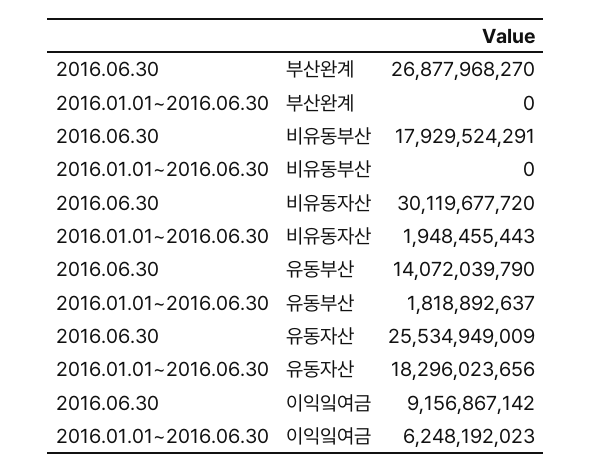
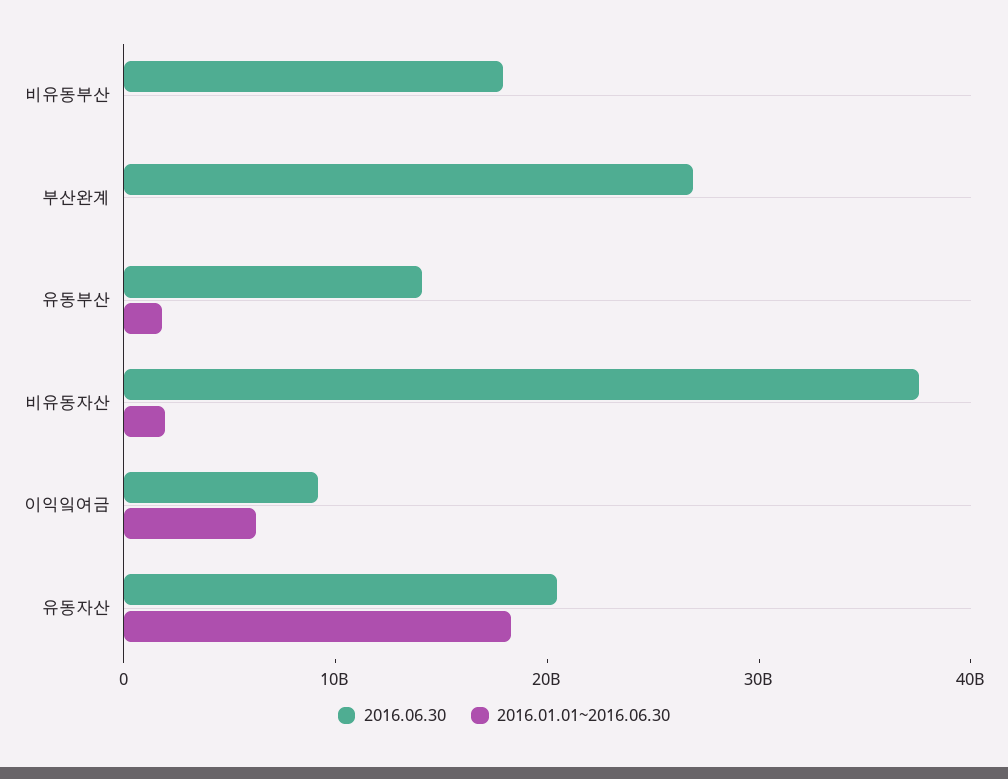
  {
    "2016.06.30": {
      "부산완계": 26877968270,
      "비유동부산": 17929524291,
-     "비유동자산": 30119677720,
+     "비유동자산": 38000000000,
      "유동부산": 14072039790,
-     "유동자산": 25534949009,
+     "유동자산": 20000000000,
      "이익잌여금": 9156867142
    },
    "2016.01.01~2016.06.30": {
      "부산완계": 0,
      "비유동부산": 0,
      "비유동자산": 1948455443,
      "유동부산": 1818892637,
      "유동자산": 18296023656,
      "이익잌여금": 6248192023
    }
  }

